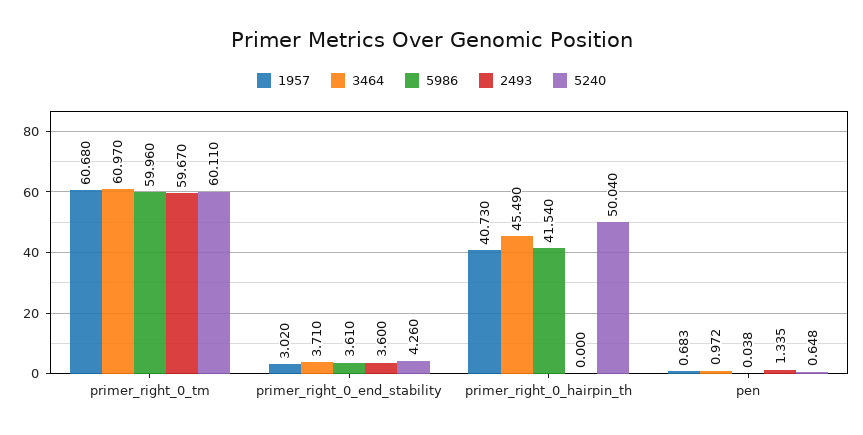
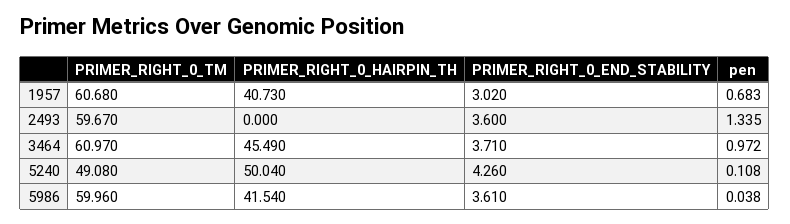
  {
    "1957": {
      "primer_right_0_tm": 60.68,
      "primer_right_0_end_stability": 3.02,
      "primer_right_0_hairpin_th": 40.73,
      "pen": 0.683
    },
    "3464": {
      "primer_right_0_tm": 60.97,
      "primer_right_0_end_stability": 3.71,
      "primer_right_0_hairpin_th": 45.49,
      "pen": 0.972
    },
    "5986": {
      "primer_right_0_tm": 59.96,
      "primer_right_0_end_stability": 3.61,
      "primer_right_0_hairpin_th": 41.54,
      "pen": 0.038
    },
    "2493": {
      "primer_right_0_tm": 59.67,
      "primer_right_0_end_stability": 3.6,
      "primer_right_0_hairpin_th": 0,
      "pen": 1.335
    },
    "5240": {
-     "primer_right_0_tm": 60.11,
+     "primer_right_0_tm": 49.08,
      "primer_right_0_end_stability": 4.26,
      "primer_right_0_hairpin_th": 50.04,
-     "pen": 0.648
+     "pen": 0.108
    }
  }

